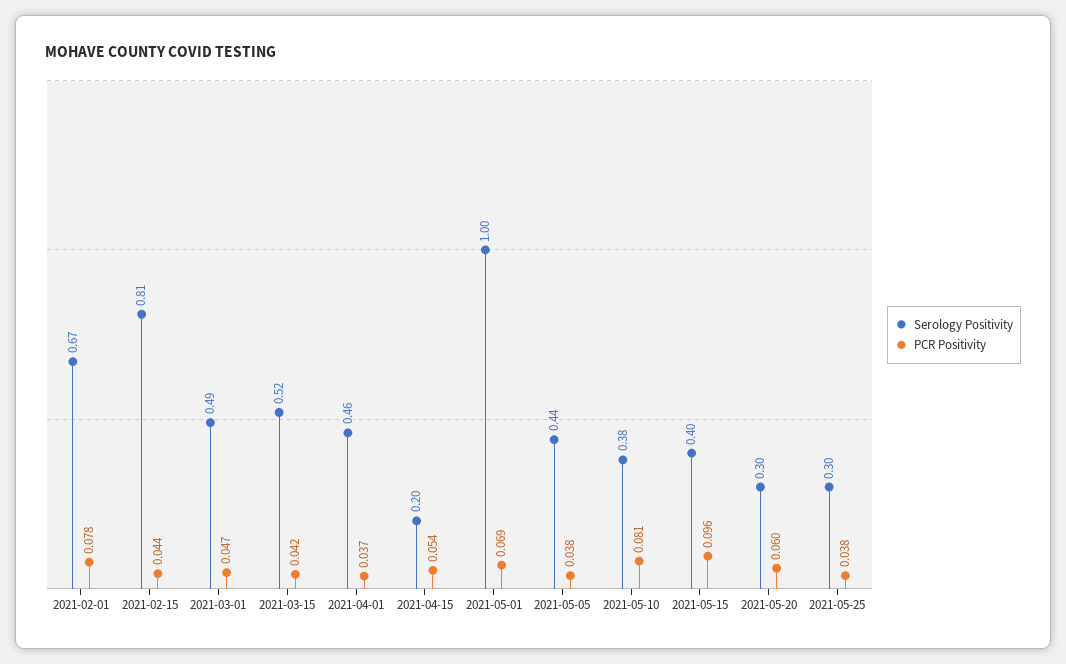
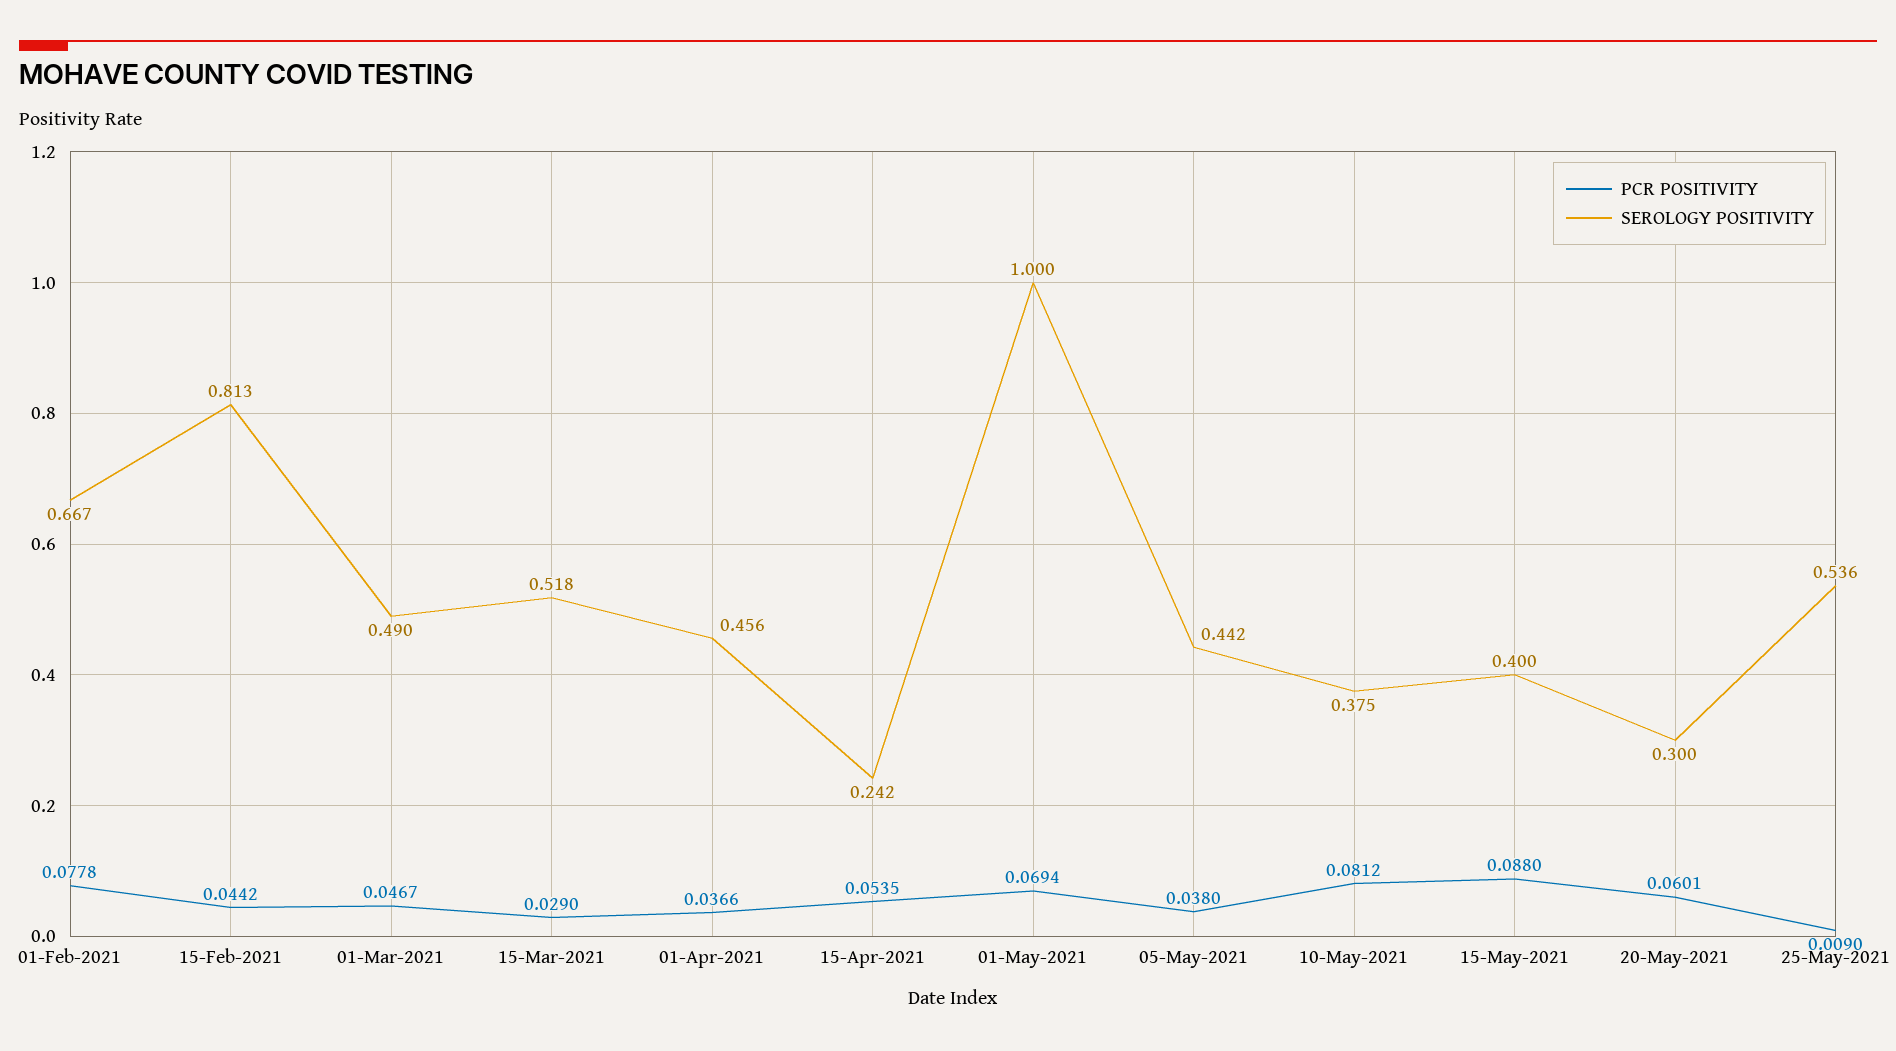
  {
    "Serology Positivity": {
      "2021-02-01": 0.667,
      "2021-02-15": 0.813,
      "2021-03-01": 0.49,
      "2021-03-15": 0.518,
      "2021-04-01": 0.456,
-     "2021-04-15": 0.2,
+     "2021-04-15": 0.242,
      "2021-05-01": 1,
      "2021-05-05": 0.442,
      "2021-05-10": 0.375,
      "2021-05-15": 0.4,
      "2021-05-20": 0.3,
-     "2021-05-25": 0.3
+     "2021-05-25": 0.536
    },
    "PCR Positivity": {
      "2021-02-01": 0.0778,
      "2021-02-15": 0.0442,
      "2021-03-01": 0.0467,
-     "2021-03-15": 0.042,
+     "2021-03-15": 0.029,
      "2021-04-01": 0.0366,
      "2021-04-15": 0.0535,
      "2021-05-01": 0.0694,
      "2021-05-05": 0.038,
      "2021-05-10": 0.0812,
-     "2021-05-15": 0.096,
+     "2021-05-15": 0.088,
      "2021-05-20": 0.0601,
-     "2021-05-25": 0.038
+     "2021-05-25": 0.009
    }
  }

